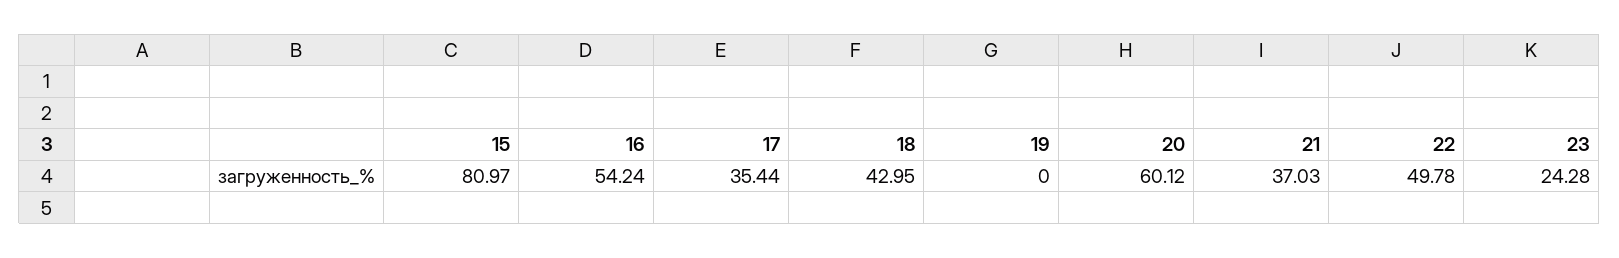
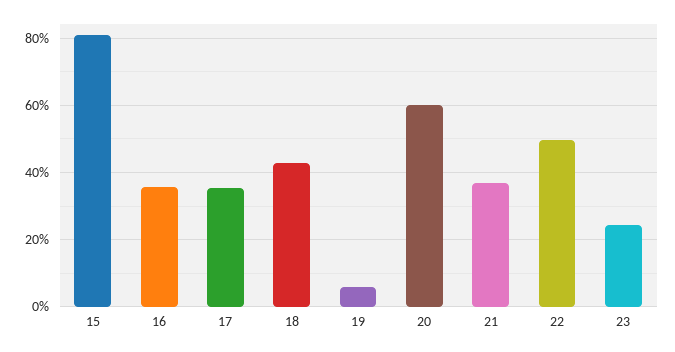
  {
    "15": 80.97,
-   "16": 54.24,
+   "16": 36,
    "17": 35.44,
    "18": 42.95,
-   "19": 0,
+   "19": 6,
    "20": 60.12,
    "21": 37.03,
    "22": 49.78,
    "23": 24.28
  }

